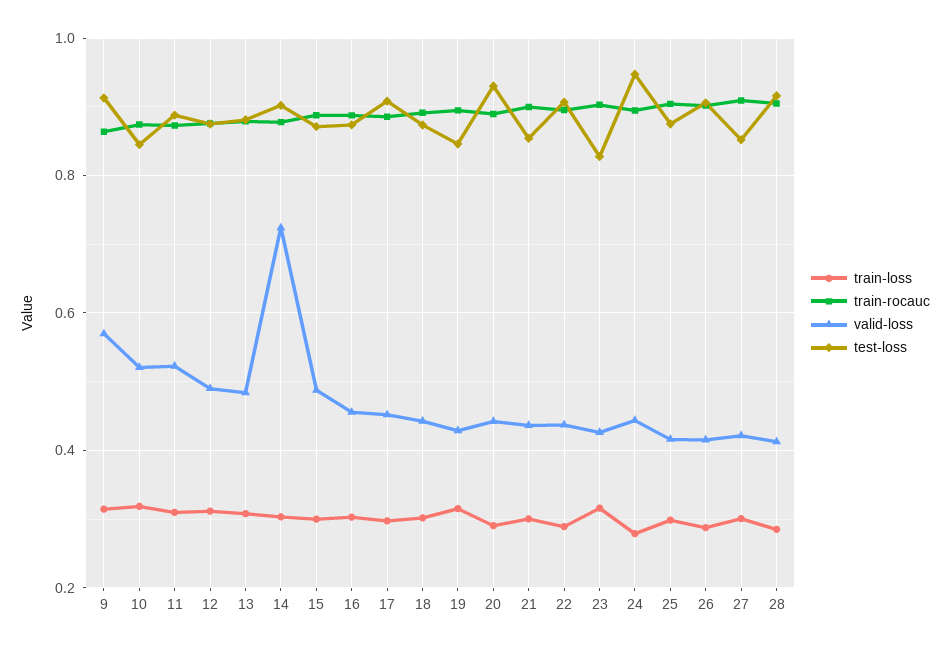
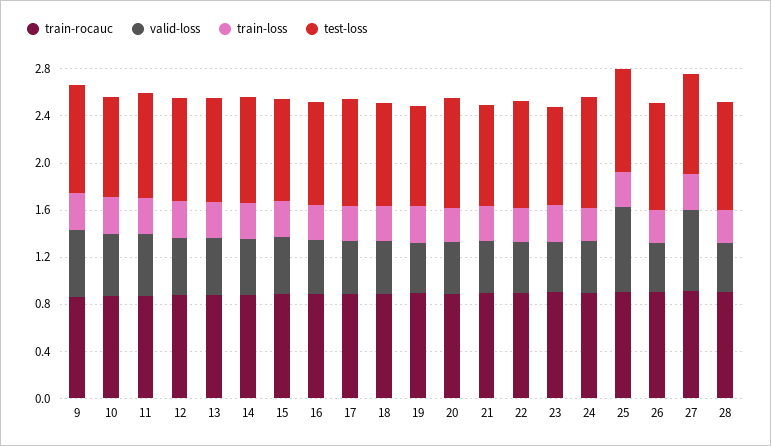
  {
    "train-loss": {
      "9": 0.32,
      "10": 0.32,
      "11": 0.3,
      "12": 0.32,
      "13": 0.3,
      "14": 0.3,
      "15": 0.3,
      "16": 0.3,
      "17": 0.3,
      "18": 0.3,
      "19": 0.32,
      "20": 0.3,
      "21": 0.3,
      "22": 0.28,
      "23": 0.32,
      "24": 0.28,
      "25": 0.3,
      "26": 0.28,
      "27": 0.3,
      "28": 0.28
    },
    "train-rocauc": {
      "9": 0.86,
      "10": 0.88,
      "11": 0.88,
      "12": 0.88,
      "13": 0.88,
      "14": 0.88,
      "15": 0.88,
      "16": 0.88,
      "17": 0.88,
      "18": 0.9,
      "19": 0.9,
      "20": 0.88,
      "21": 0.9,
      "22": 0.9,
      "23": 0.9,
      "24": 0.9,
      "25": 0.9,
      "26": 0.9,
      "27": 0.9,
      "28": 0.9
    },
    "valid-loss": {
      "9": 0.56,
      "10": 0.52,
      "11": 0.52,
      "12": 0.5,
      "13": 0.48,
-     "14": 0.72,
+     "14": 0.5,
      "15": 0.48,
      "16": 0.46,
      "17": 0.46,
      "18": 0.44,
      "19": 0.42,
      "20": 0.44,
      "21": 0.44,
      "22": 0.44,
      "23": 0.42,
      "24": 0.44,
-     "25": 0.42,
+     "25": 0.7,
      "26": 0.42,
-     "27": 0.42,
+     "27": 0.7,
      "28": 0.42
    },
    "test-loss": {
      "9": 0.92,
      "10": 0.84,
      "11": 0.88,
      "12": 0.88,
      "13": 0.88,
      "14": 0.9,
      "15": 0.88,
      "16": 0.88,
      "17": 0.9,
      "18": 0.88,
      "19": 0.84,
      "20": 0.94,
      "21": 0.86,
      "22": 0.9,
      "23": 0.82,
      "24": 0.94,
      "25": 0.88,
      "26": 0.9,
      "27": 0.86,
      "28": 0.92
    }
  }

